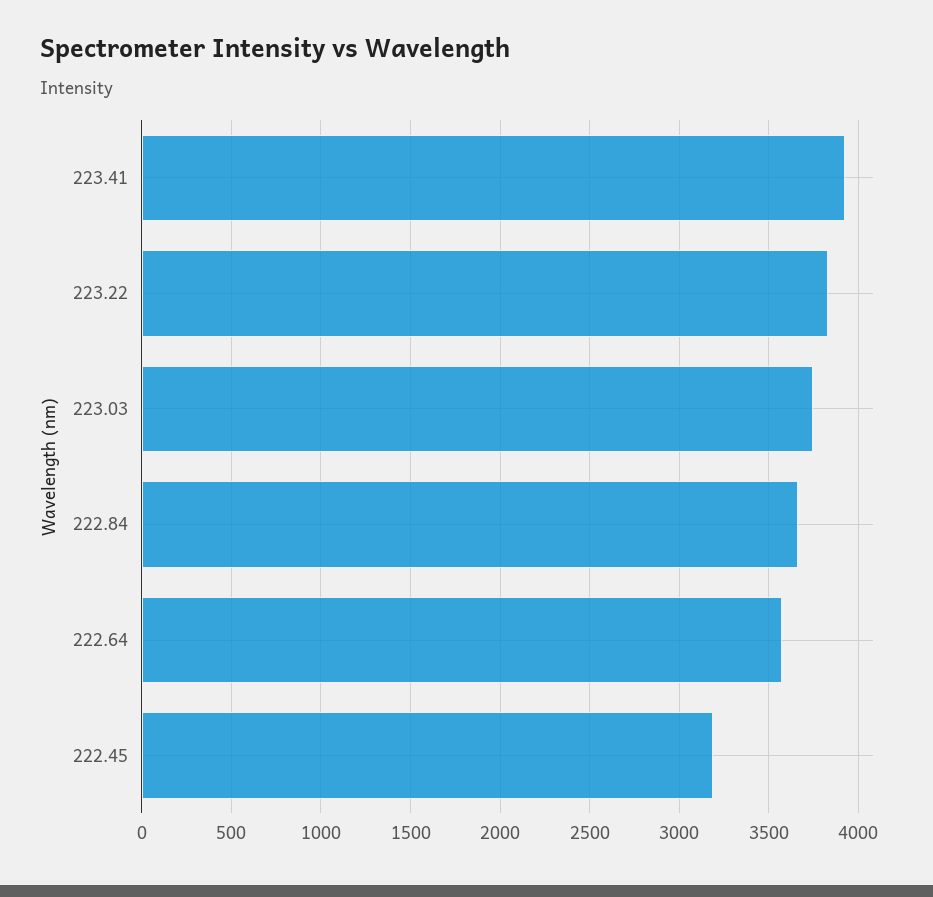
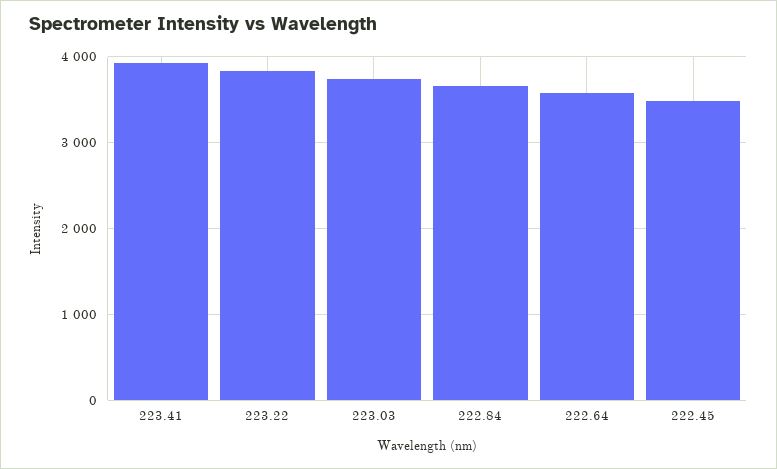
  {
    "223.41": 3900,
    "223.22": 3850,
    "223.03": 3750,
    "222.84": 3650,
    "222.64": 3550,
-   "222.45": 3200
+   "222.45": 3500
  }

